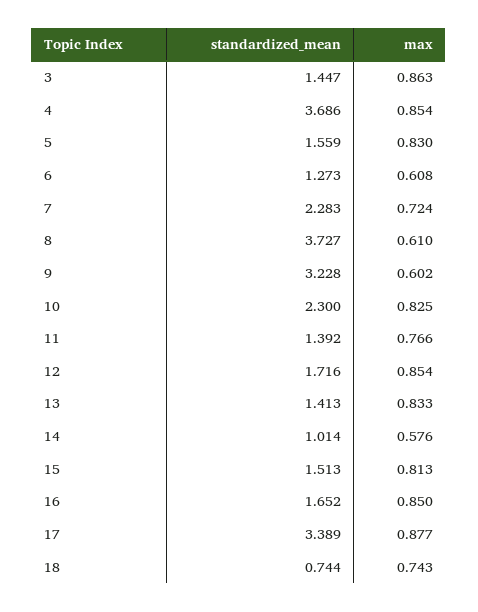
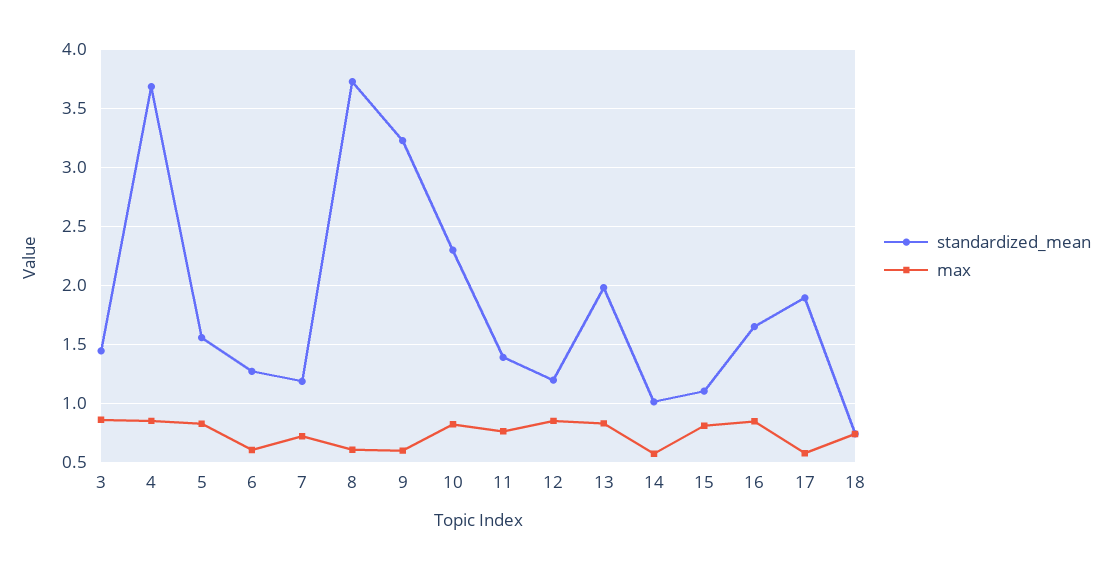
  {
    "standardized_mean": {
      "3": 1.447,
      "4": 3.686,
      "5": 1.559,
      "6": 1.273,
-     "7": 2.283,
+     "7": 1.2,
      "8": 3.727,
      "9": 3.228,
      "10": 2.3,
      "11": 1.392,
-     "12": 1.716,
+     "12": 1.2,
-     "13": 1.413,
+     "13": 2,
      "14": 1.014,
-     "15": 1.513,
+     "15": 1.1,
      "16": 1.652,
-     "17": 3.389,
+     "17": 1.9,
      "18": 0.744
    },
    "max": {
      "3": 0.863,
      "4": 0.854,
      "5": 0.83,
      "6": 0.608,
      "7": 0.724,
      "8": 0.61,
      "9": 0.602,
      "10": 0.825,
      "11": 0.766,
      "12": 0.854,
      "13": 0.833,
      "14": 0.576,
      "15": 0.813,
      "16": 0.85,
-     "17": 0.877,
+     "17": 0.6,
      "18": 0.743
    }
  }

